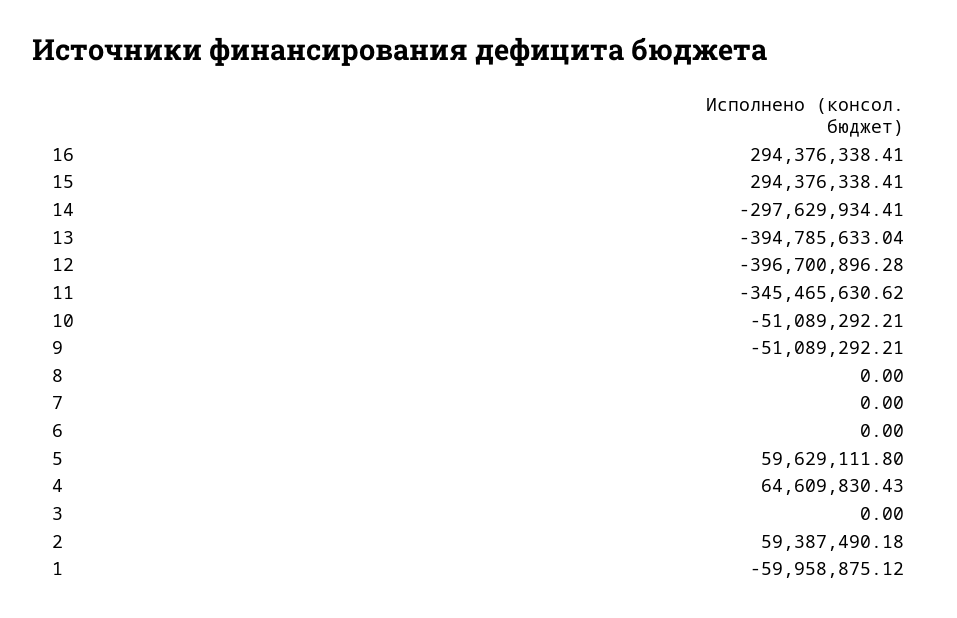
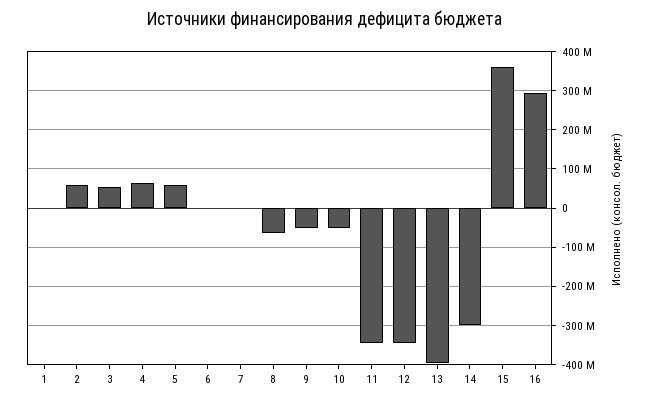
  {
    "16": 294376338.41,
-   "15": 294376338.41,
+   "15": 360000000,
    "14": -297629934.41,
    "13": -394785633.04,
-   "12": -396700896.28,
+   "12": -340000000,
    "11": -345465630.62,
    "10": -51089292.21,
    "9": -51089292.21,
-   "8": 0,
+   "8": -60000000,
    "7": 0,
    "6": 0,
    "5": 59629111.8,
    "4": 64609830.43,
-   "3": 0,
+   "3": 60000000,
    "2": 59387490.18,
-   "1": -59958875.12
+   "1": 0
  }

